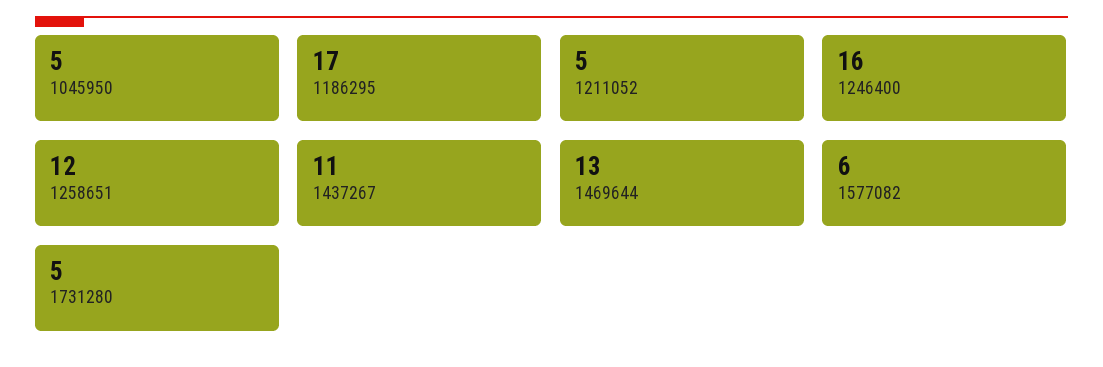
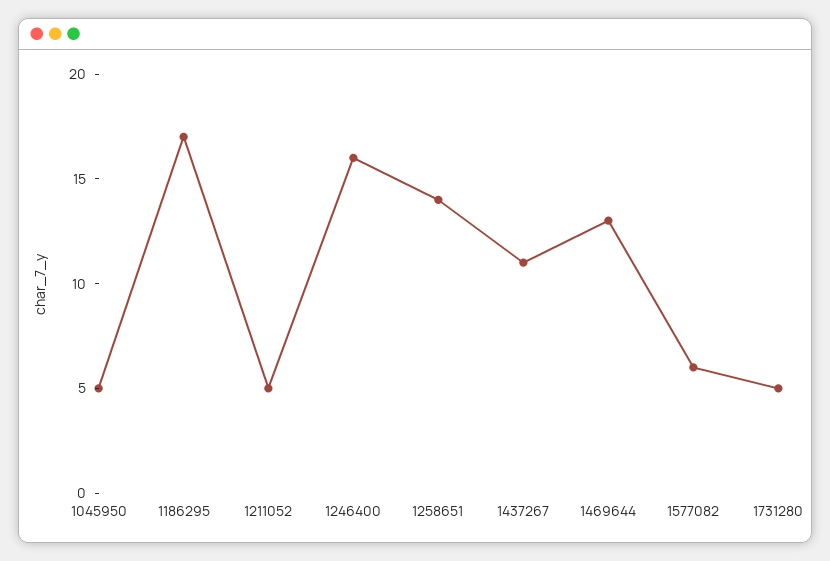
  {
    "1045950": 5,
    "1186295": 17,
    "1211052": 5,
    "1246400": 16,
-   "1258651": 12,
+   "1258651": 14,
    "1437267": 11,
    "1469644": 13,
    "1577082": 6,
    "1731280": 5
  }

